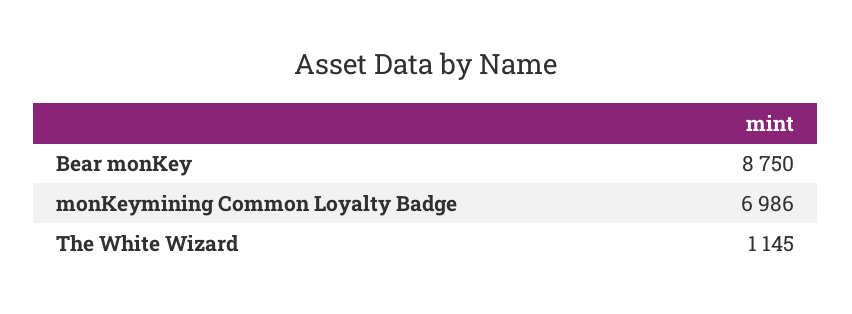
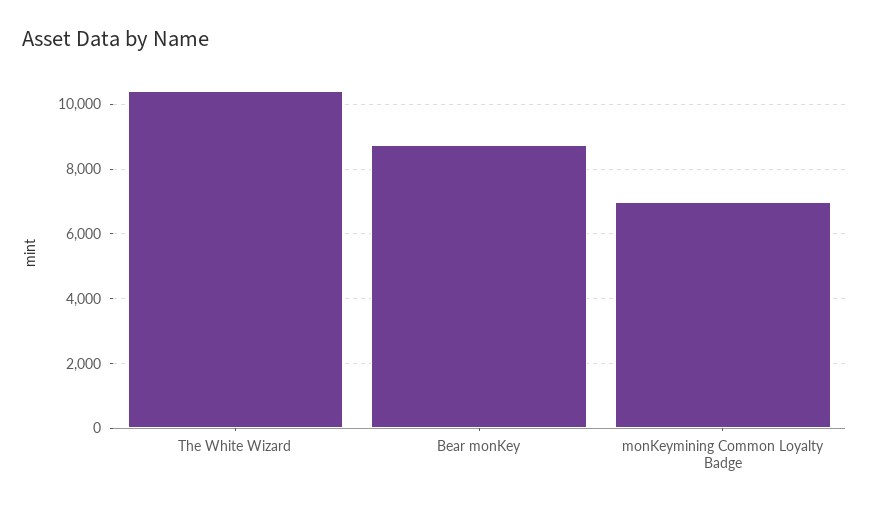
  {
    "Bear monKey": 8750,
    "monKeymining Common Loyalty Badge": 6986,
-   "The White Wizard": 1145
+   "The White Wizard": 10400
  }

